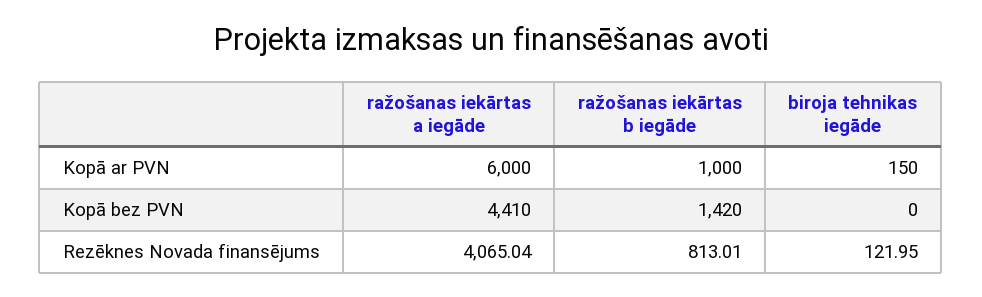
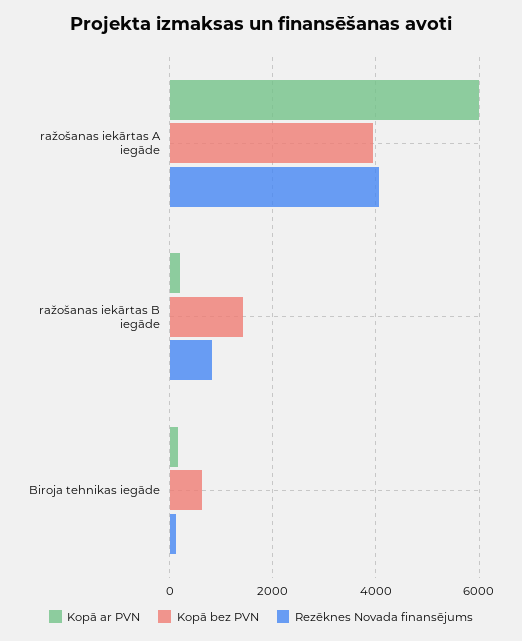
  {
    "Kopā ar PVN": {
      "ražošanas iekārtas a iegāde": 6000,
-     "ražošanas iekārtas b iegāde": 1000,
+     "ražošanas iekārtas b iegāde": 200,
      "biroja tehnikas iegāde": 150
    },
    "Kopā bez PVN": {
-     "ražošanas iekārtas a iegāde": 4410,
+     "ražošanas iekārtas a iegāde": 4000,
      "ražošanas iekārtas b iegāde": 1420,
-     "biroja tehnikas iegāde": 0
+     "biroja tehnikas iegāde": 600
    },
    "Rezēknes Novada finansējums": {
      "ražošanas iekārtas a iegāde": 4065.04,
      "ražošanas iekārtas b iegāde": 813.01,
      "biroja tehnikas iegāde": 121.95
    }
  }

